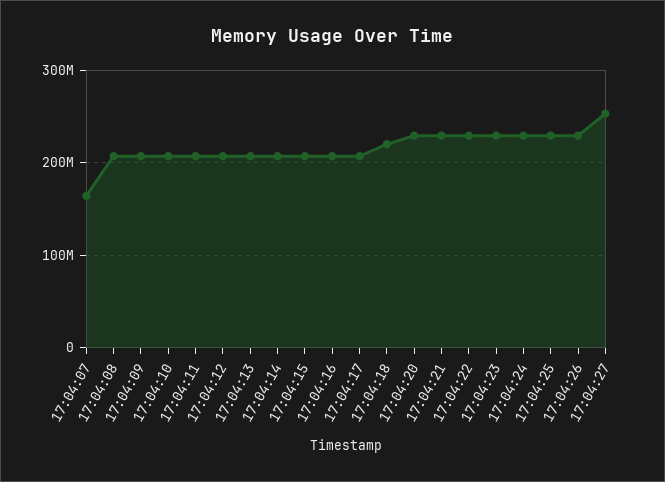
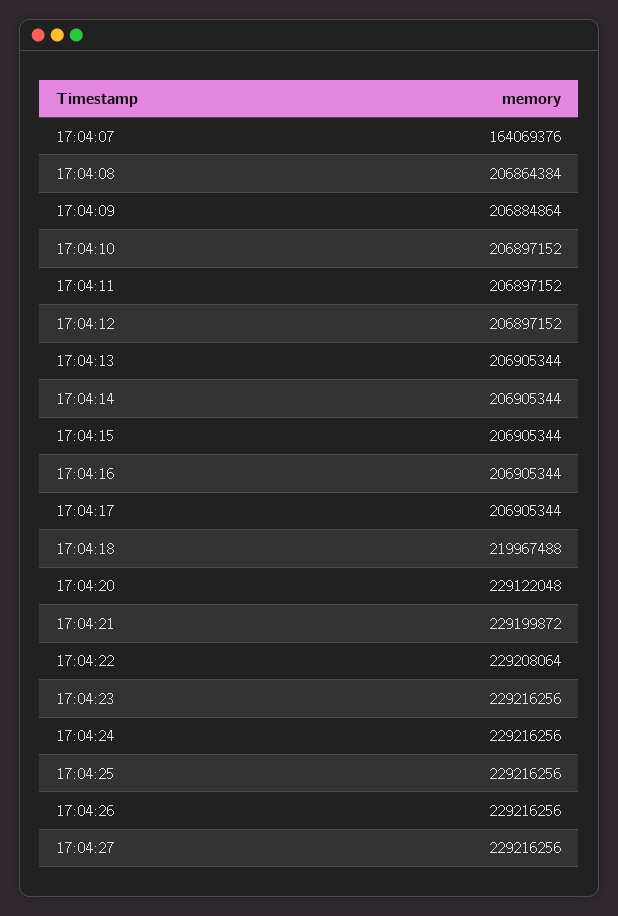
  {
    "17:04:07": 164069376,
    "17:04:08": 206864384,
    "17:04:09": 206884864,
    "17:04:10": 206897152,
    "17:04:11": 206897152,
    "17:04:12": 206897152,
    "17:04:13": 206905344,
    "17:04:14": 206905344,
    "17:04:15": 206905344,
    "17:04:16": 206905344,
    "17:04:17": 206905344,
    "17:04:18": 219967488,
    "17:04:20": 229122048,
    "17:04:21": 229199872,
    "17:04:22": 229208064,
    "17:04:23": 229216256,
    "17:04:24": 229216256,
    "17:04:25": 229216256,
    "17:04:26": 229216256,
-   "17:04:27": 250000000
+   "17:04:27": 229216256
  }

